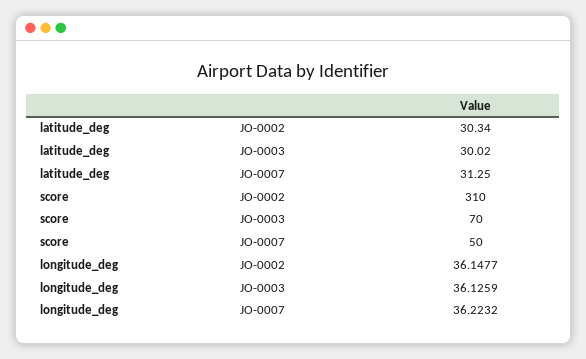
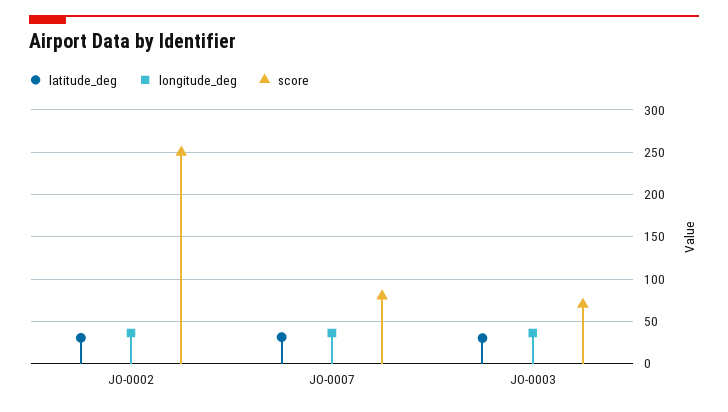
  {
    "latitude_deg": {
      "JO-0002": 30.34,
      "JO-0003": 30.02,
      "JO-0007": 31.25
    },
    "score": {
-     "JO-0002": 310,
+     "JO-0002": 250,
      "JO-0003": 70,
-     "JO-0007": 50
+     "JO-0007": 80
    },
    "longitude_deg": {
      "JO-0002": 36.1477,
      "JO-0003": 36.1259,
      "JO-0007": 36.2232
    }
  }

